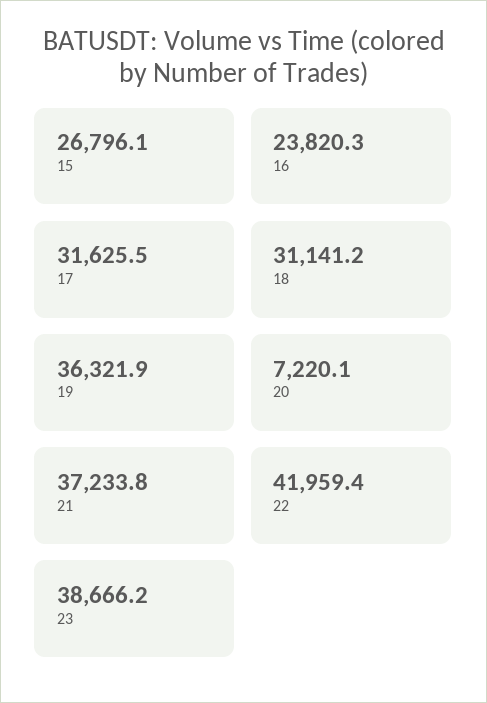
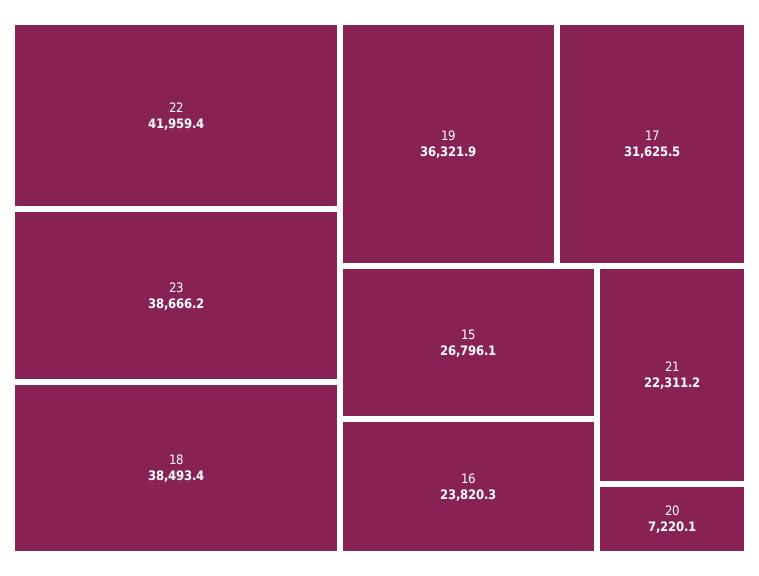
  {
    "15": 26796.1,
    "16": 23820.3,
    "17": 31625.5,
-   "18": 31141.2,
+   "18": 38493.4,
    "19": 36321.9,
    "20": 7220.1,
-   "21": 37233.8,
+   "21": 22311.2,
    "22": 41959.4,
    "23": 38666.2
  }

